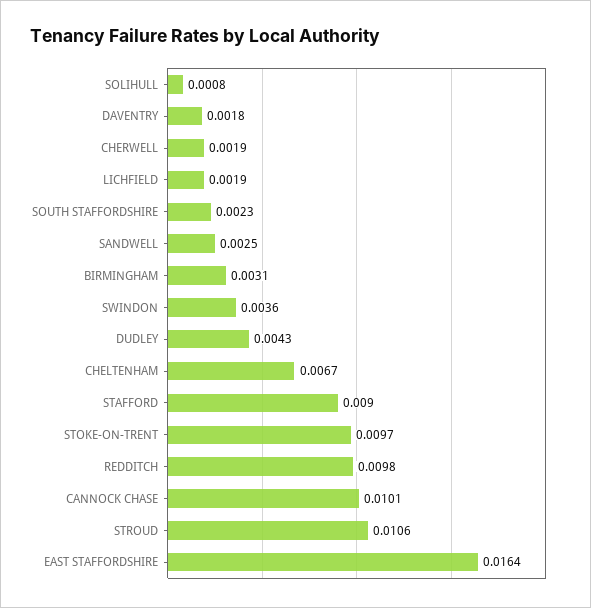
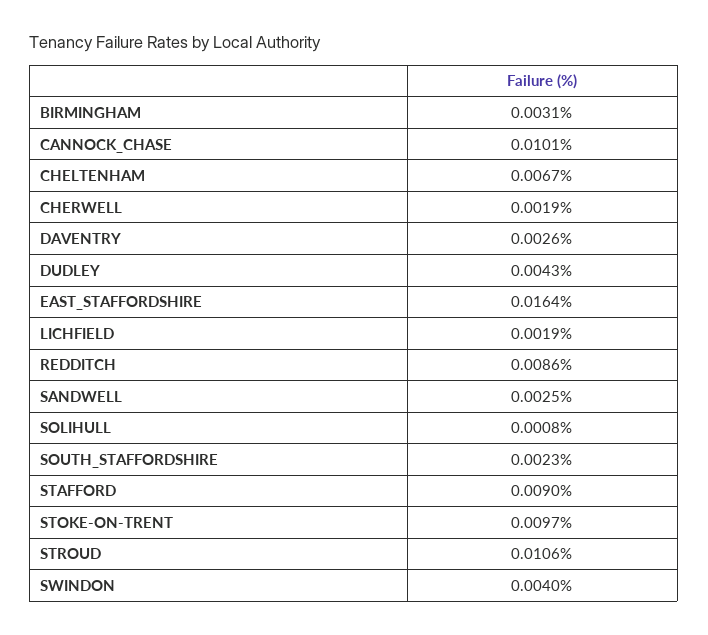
  {
    "SOLIHULL": 0.0008,
-   "DAVENTRY": 0.0018,
+   "DAVENTRY": 0.0026,
    "CHERWELL": 0.0019,
    "LICHFIELD": 0.0019,
    "SOUTH STAFFORDSHIRE": 0.0023,
    "SANDWELL": 0.0025,
    "BIRMINGHAM": 0.0031,
-   "SWINDON": 0.0036,
+   "SWINDON": 0.004,
    "DUDLEY": 0.0043,
    "CHELTENHAM": 0.0067,
    "STAFFORD": 0.009,
    "STOKE-ON-TRENT": 0.0097,
-   "REDDITCH": 0.0098,
+   "REDDITCH": 0.0086,
    "CANNOCK CHASE": 0.0101,
    "STROUD": 0.0106,
    "EAST STAFFORDSHIRE": 0.0164
  }

